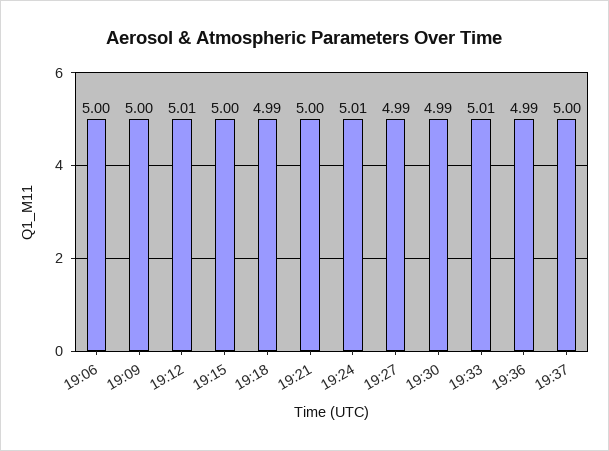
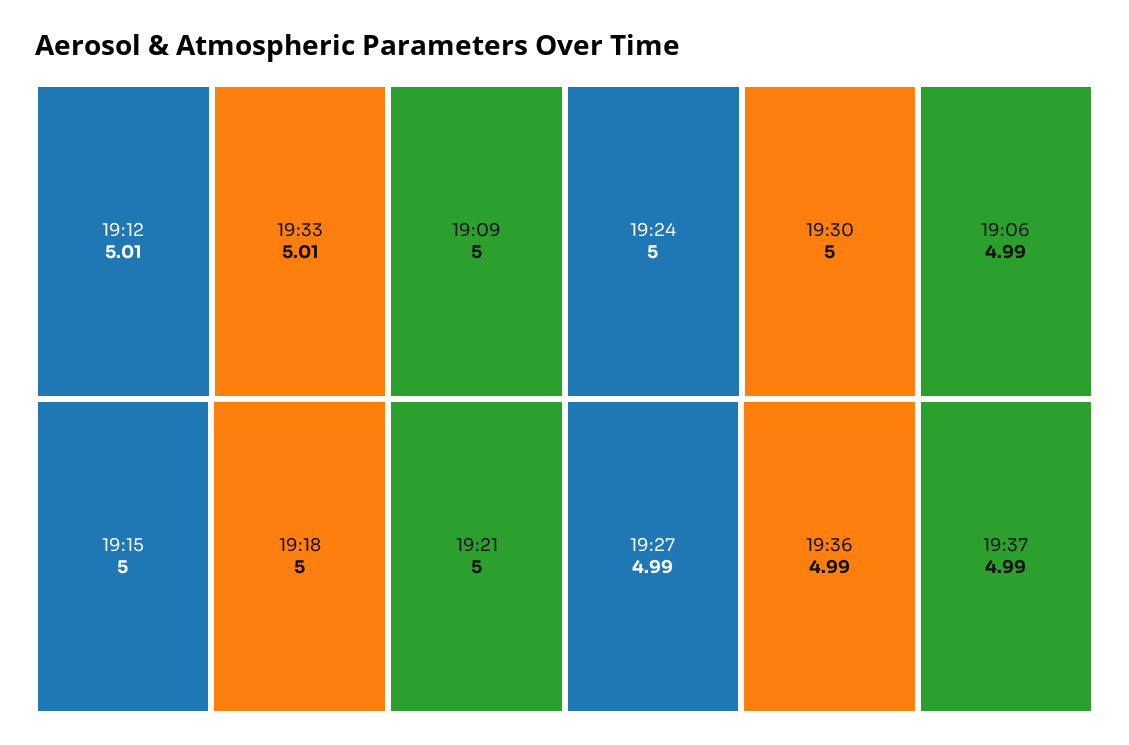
  {
-   "19:06": 5,
+   "19:06": 4.99,
    "19:09": 5,
    "19:12": 5.01,
    "19:15": 5,
-   "19:18": 4.99,
+   "19:18": 5,
    "19:21": 5,
-   "19:24": 5.01,
+   "19:24": 5,
    "19:27": 4.99,
-   "19:30": 4.99,
+   "19:30": 5,
    "19:33": 5.01,
    "19:36": 4.99,
-   "19:37": 5
+   "19:37": 4.99
  }

